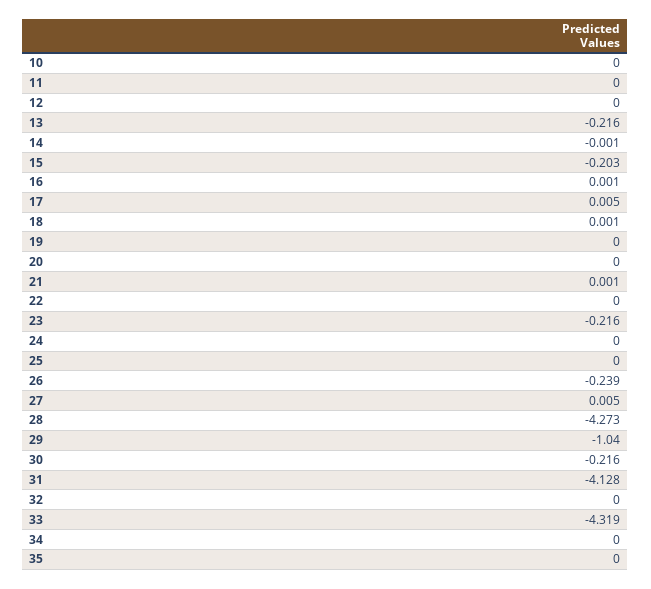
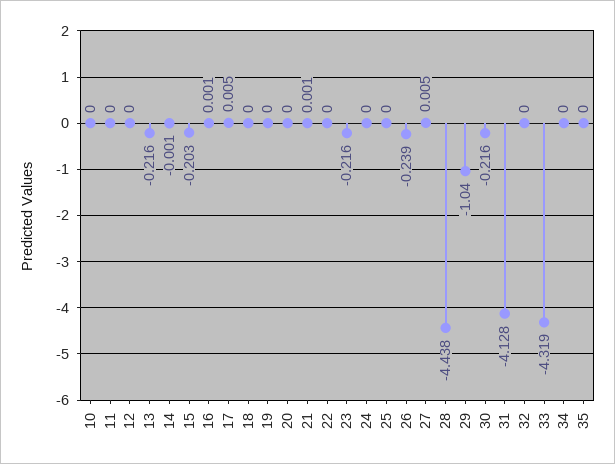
  {
    "10": 0,
    "11": 0,
    "12": 0,
    "13": -0.216,
    "14": -0.001,
    "15": -0.203,
    "16": 0.001,
    "17": 0.005,
-   "18": 0.001,
+   "18": 0,
    "19": 0,
    "20": 0,
    "21": 0.001,
    "22": 0,
    "23": -0.216,
    "24": 0,
    "25": 0,
    "26": -0.239,
    "27": 0.005,
-   "28": -4.273,
+   "28": -4.438,
    "29": -1.04,
    "30": -0.216,
    "31": -4.128,
    "32": 0,
    "33": -4.319,
    "34": 0,
    "35": 0
  }

